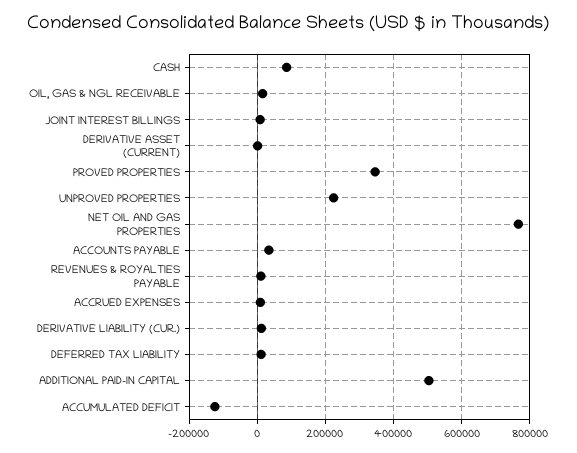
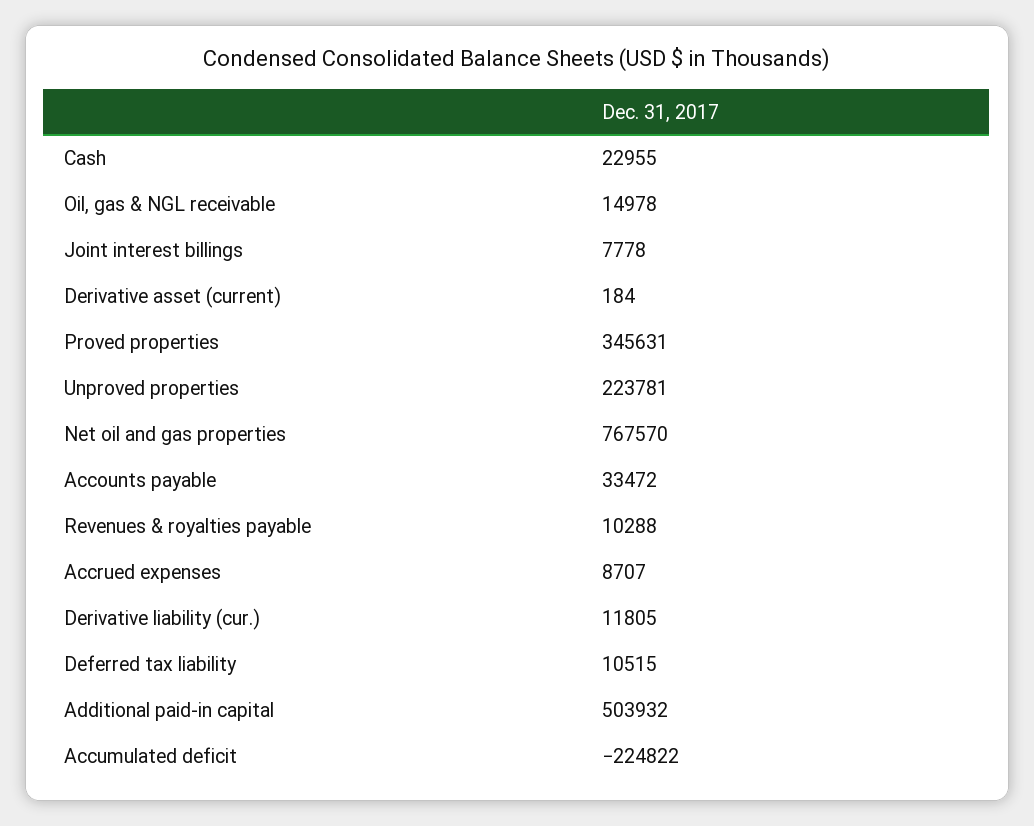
  {
-   "CASH": 80000,
+   "CASH": 22955,
    "OIL, GAS & NGL RECEIVABLE": 14978,
    "JOINT INTEREST BILLINGS": 7778,
    "DERIVATIVE ASSET (CURRENT)": 184,
    "PROVED PROPERTIES": 345631,
    "UNPROVED PROPERTIES": 223781,
    "NET OIL AND GAS PROPERTIES": 767570,
    "ACCOUNTS PAYABLE": 33472,
    "REVENUES & ROYALTIES PAYABLE": 10288,
    "ACCRUED EXPENSES": 8707,
    "DERIVATIVE LIABILITY (CUR.)": 11805,
    "DEFERRED TAX LIABILITY": 10515,
    "ADDITIONAL PAID-IN CAPITAL": 503932,
-   "ACCUMULATED DEFICIT": -120000
+   "ACCUMULATED DEFICIT": -224822
  }

